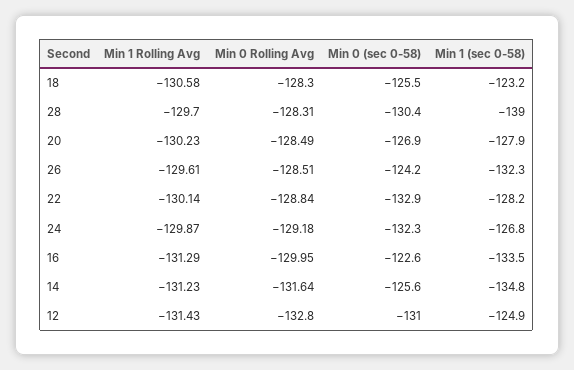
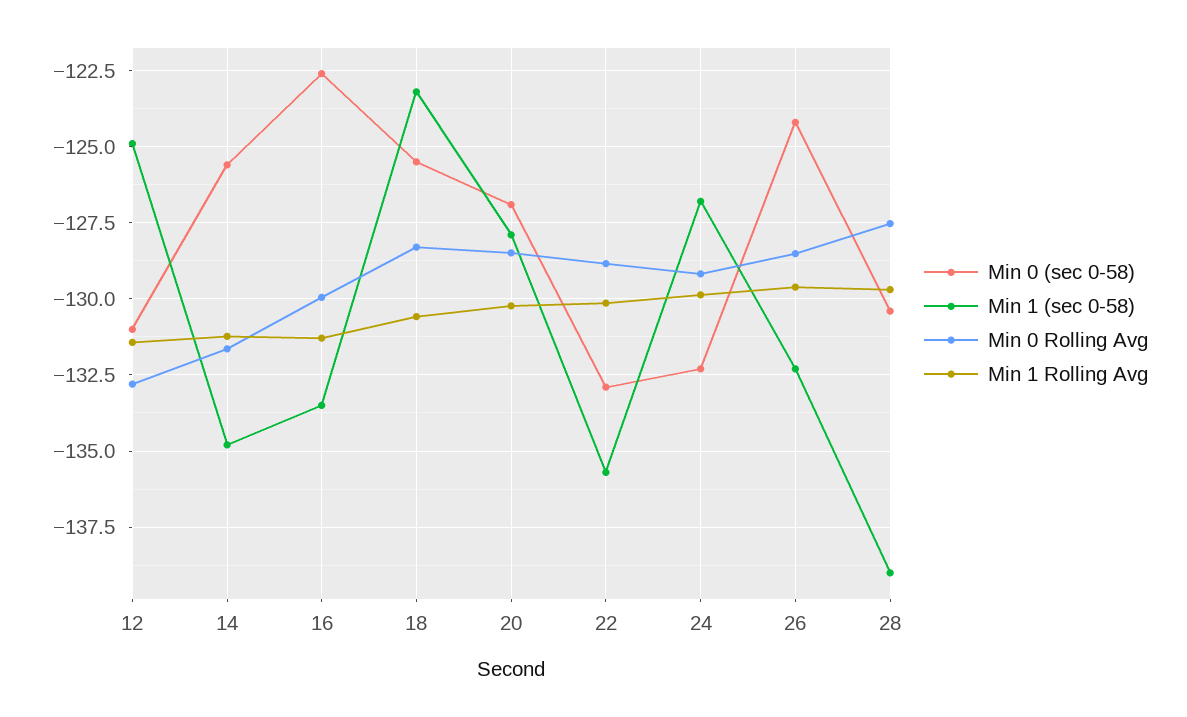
  {
    "Min 1 Rolling Avg": {
      "18": -130.58,
      "28": -129.7,
      "20": -130.23,
      "26": -129.61,
      "22": -130.14,
      "24": -129.87,
      "16": -131.29,
      "14": -131.23,
      "12": -131.43
    },
    "Min 0 Rolling Avg": {
      "18": -128.3,
-     "28": -128.31,
+     "28": -127.5,
      "20": -128.49,
      "26": -128.51,
      "22": -128.84,
      "24": -129.18,
      "16": -129.95,
      "14": -131.64,
      "12": -132.8
    },
    "Min 0 (sec 0-58)": {
      "18": -125.5,
      "28": -130.4,
      "20": -126.9,
      "26": -124.2,
      "22": -132.9,
      "24": -132.3,
      "16": -122.6,
      "14": -125.6,
      "12": -131
    },
    "Min 1 (sec 0-58)": {
      "18": -123.2,
      "28": -139,
      "20": -127.9,
      "26": -132.3,
-     "22": -128.2,
+     "22": -135.75,
      "24": -126.8,
      "16": -133.5,
      "14": -134.8,
      "12": -124.9
    }
  }

